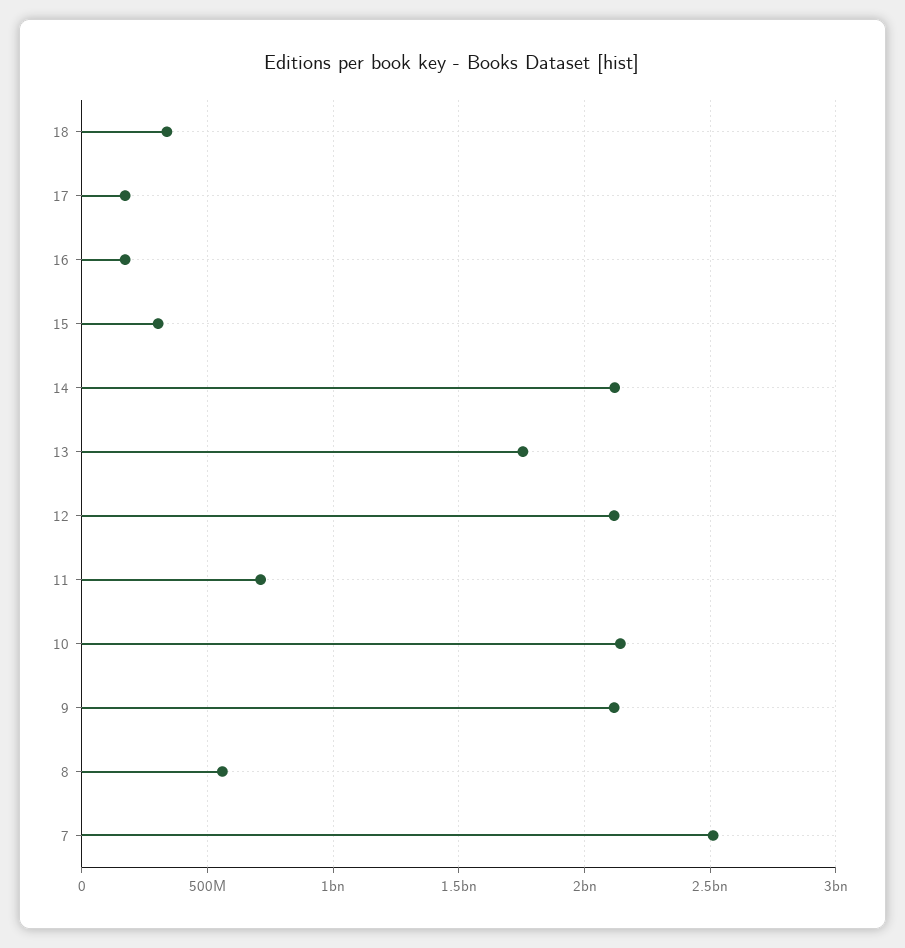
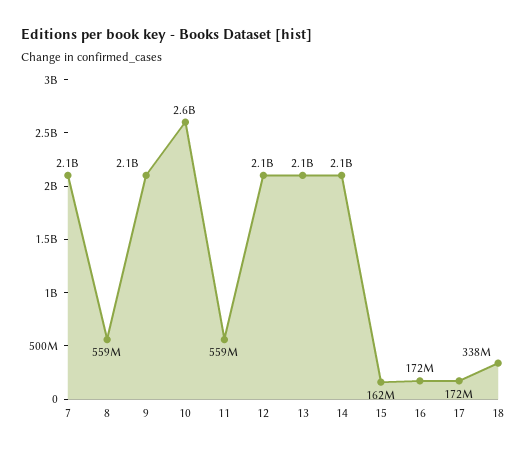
  {
    "18": 338000000,
    "17": 172000000,
    "16": 172000000,
-   "15": 300000000,
+   "15": 162000000,
    "14": 2100000000,
-   "13": 1750000000,
+   "13": 2100000000,
    "12": 2100000000,
-   "11": 700000000,
+   "11": 559000000,
-   "10": 2150000000,
+   "10": 2600000000,
    "9": 2100000000,
    "8": 559000000,
-   "7": 2500000000
+   "7": 2100000000
  }

